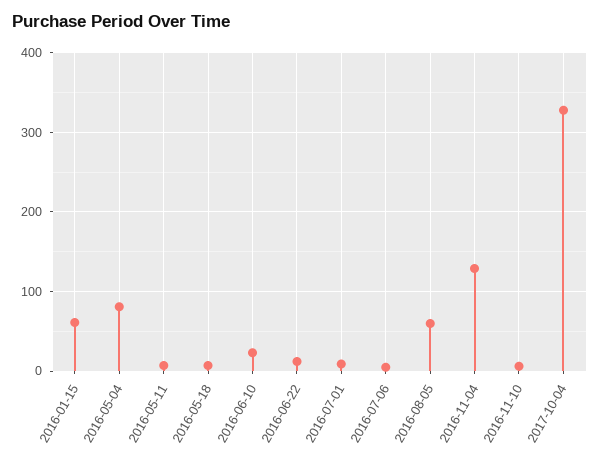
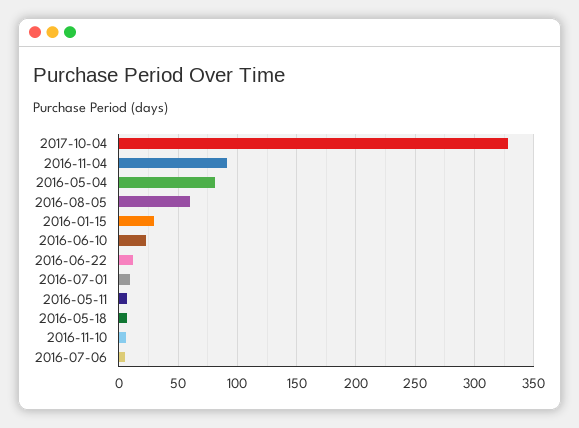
  {
-   "2016-01-15": 60,
+   "2016-01-15": 30,
    "2016-05-04": 80,
    "2016-05-11": 10,
    "2016-05-18": 10,
    "2016-06-10": 20,
    "2016-06-22": 10,
    "2016-07-01": 10,
    "2016-07-06": 10,
    "2016-08-05": 60,
-   "2016-11-04": 130,
+   "2016-11-04": 90,
    "2016-11-10": 10,
    "2017-10-04": 330
  }

